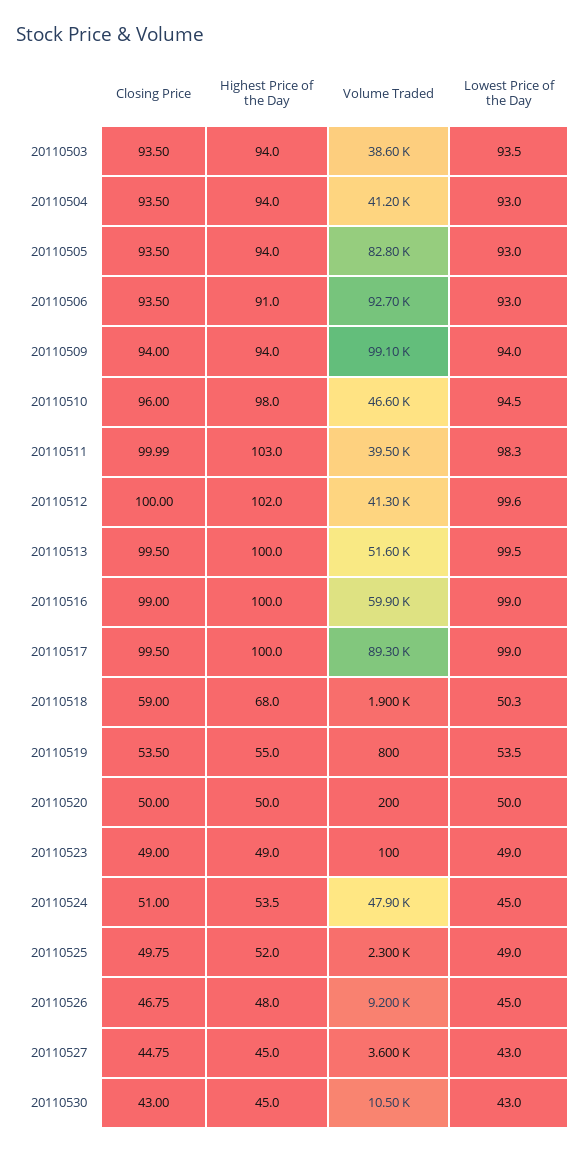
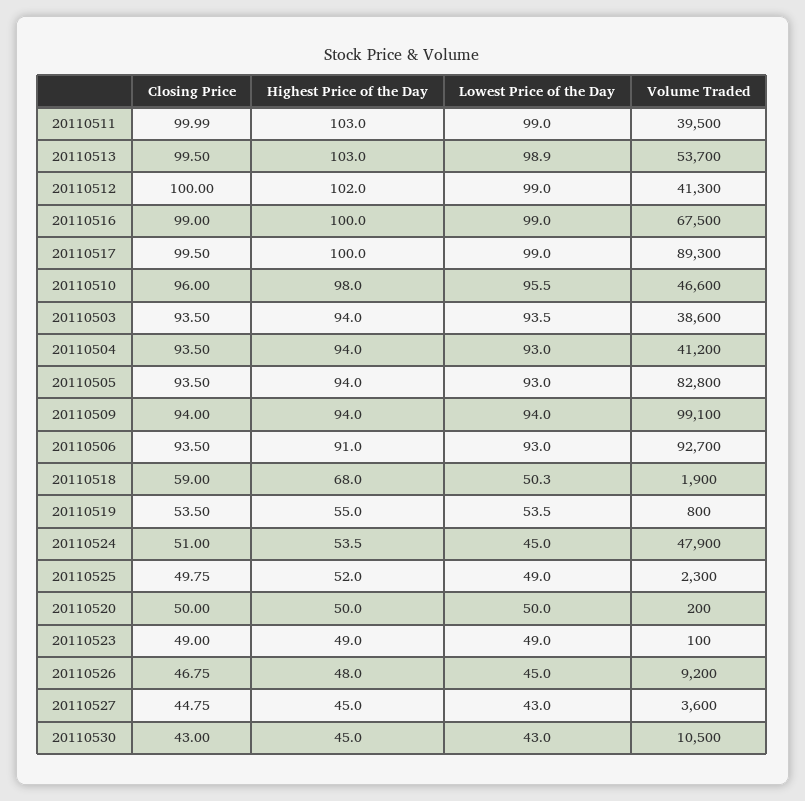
  {
    "Closing Price": {
      "20110503": 93.5,
      "20110504": 93.5,
      "20110505": 93.5,
      "20110506": 93.5,
      "20110509": 94,
      "20110510": 96,
      "20110511": 99.99,
      "20110512": 100,
      "20110513": 99.5,
      "20110516": 99,
      "20110517": 99.5,
      "20110518": 59,
      "20110519": 53.5,
      "20110520": 50,
      "20110523": 49,
      "20110524": 51,
      "20110525": 49.75,
      "20110526": 46.75,
      "20110527": 44.75,
      "20110530": 43
    },
    "Highest Price of the Day": {
      "20110503": 94,
      "20110504": 94,
      "20110505": 94,
      "20110506": 91,
      "20110509": 94,
      "20110510": 98,
      "20110511": 103,
      "20110512": 102,
-     "20110513": 100,
+     "20110513": 103,
      "20110516": 100,
      "20110517": 100,
      "20110518": 68,
      "20110519": 55,
      "20110520": 50,
      "20110523": 49,
      "20110524": 53.5,
      "20110525": 52,
      "20110526": 48,
      "20110527": 45,
      "20110530": 45
    },
    "Volume Traded": {
      "20110503": 38600,
      "20110504": 41200,
      "20110505": 82800,
      "20110506": 92700,
      "20110509": 99100,
      "20110510": 46600,
      "20110511": 39500,
      "20110512": 41300,
-     "20110513": 51600,
+     "20110513": 53700,
-     "20110516": 59900,
+     "20110516": 67500,
      "20110517": 89300,
      "20110518": 1900,
      "20110519": 800,
      "20110520": 200,
      "20110523": 100,
      "20110524": 47900,
      "20110525": 2300,
      "20110526": 9200,
      "20110527": 3600,
      "20110530": 10500
    },
    "Lowest Price of the Day": {
      "20110503": 93.5,
      "20110504": 93,
      "20110505": 93,
      "20110506": 93,
      "20110509": 94,
-     "20110510": 94.5,
+     "20110510": 95.5,
-     "20110511": 98.3,
+     "20110511": 99,
-     "20110512": 99.6,
+     "20110512": 99,
-     "20110513": 99.5,
+     "20110513": 98.9,
      "20110516": 99,
      "20110517": 99,
      "20110518": 50.3,
      "20110519": 53.5,
      "20110520": 50,
      "20110523": 49,
      "20110524": 45,
      "20110525": 49,
      "20110526": 45,
      "20110527": 43,
      "20110530": 43
    }
  }

